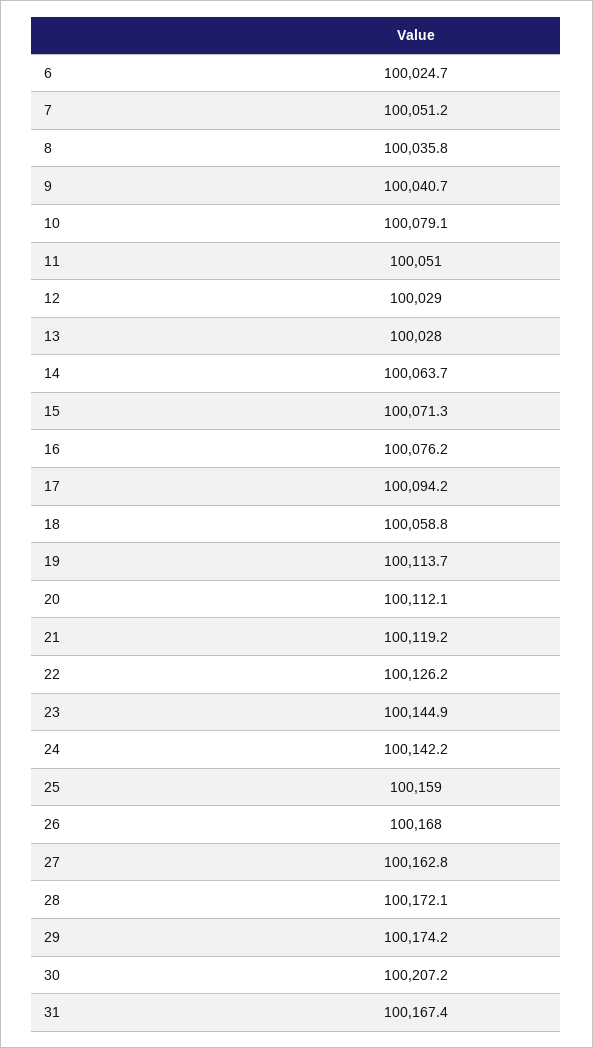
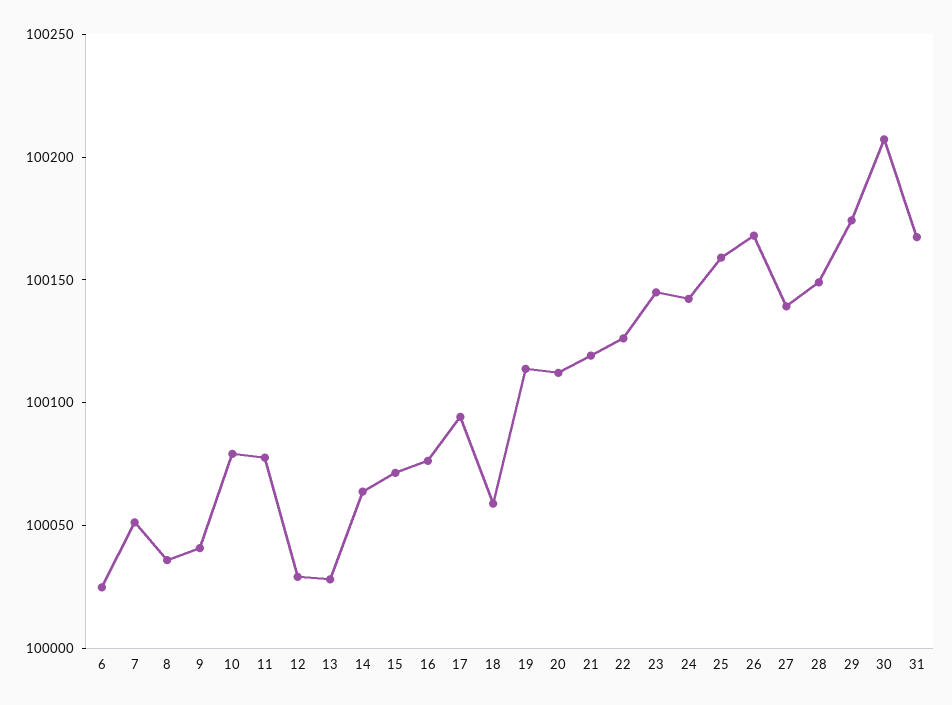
  {
    "6": 100024.7,
    "7": 100051.2,
    "8": 100035.8,
    "9": 100040.7,
    "10": 100079.1,
-   "11": 100051,
+   "11": 100080,
    "12": 100029,
    "13": 100028,
    "14": 100063.7,
    "15": 100071.3,
    "16": 100076.2,
    "17": 100094.2,
    "18": 100058.8,
    "19": 100113.7,
    "20": 100112.1,
    "21": 100119.2,
    "22": 100126.2,
    "23": 100144.9,
    "24": 100142.2,
    "25": 100159,
    "26": 100168,
-   "27": 100162.8,
+   "27": 100140,
-   "28": 100172.1,
+   "28": 100150,
    "29": 100174.2,
    "30": 100207.2,
    "31": 100167.4
  }

